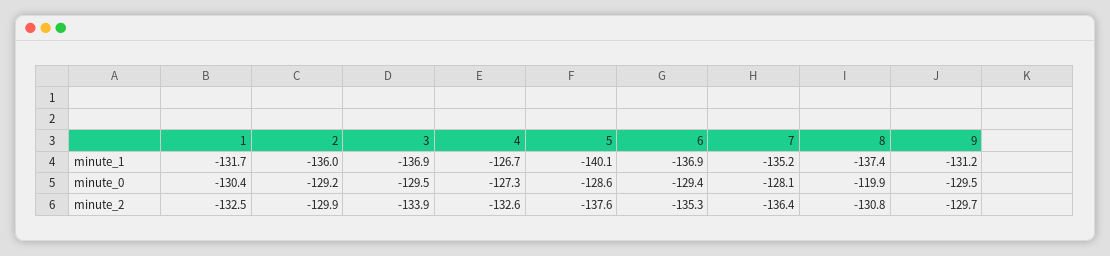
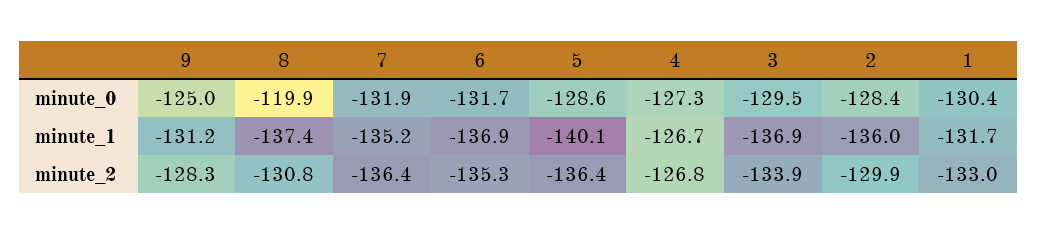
  {
    "1": {
      "minute_1": -131.7,
      "minute_0": -130.4,
-     "minute_2": -132.5
+     "minute_2": -133
    },
    "2": {
      "minute_1": -136,
-     "minute_0": -129.2,
+     "minute_0": -128.4,
      "minute_2": -129.9
    },
    "3": {
      "minute_1": -136.9,
      "minute_0": -129.5,
      "minute_2": -133.9
    },
    "4": {
      "minute_1": -126.7,
      "minute_0": -127.3,
-     "minute_2": -132.6
+     "minute_2": -126.8
    },
    "5": {
      "minute_1": -140.1,
      "minute_0": -128.6,
-     "minute_2": -137.6
+     "minute_2": -136.4
    },
    "6": {
      "minute_1": -136.9,
-     "minute_0": -129.4,
+     "minute_0": -131.7,
      "minute_2": -135.3
    },
    "7": {
      "minute_1": -135.2,
-     "minute_0": -128.1,
+     "minute_0": -131.9,
      "minute_2": -136.4
    },
    "8": {
      "minute_1": -137.4,
      "minute_0": -119.9,
      "minute_2": -130.8
    },
    "9": {
      "minute_1": -131.2,
-     "minute_0": -129.5,
+     "minute_0": -125,
-     "minute_2": -129.7
+     "minute_2": -128.3
    }
  }

